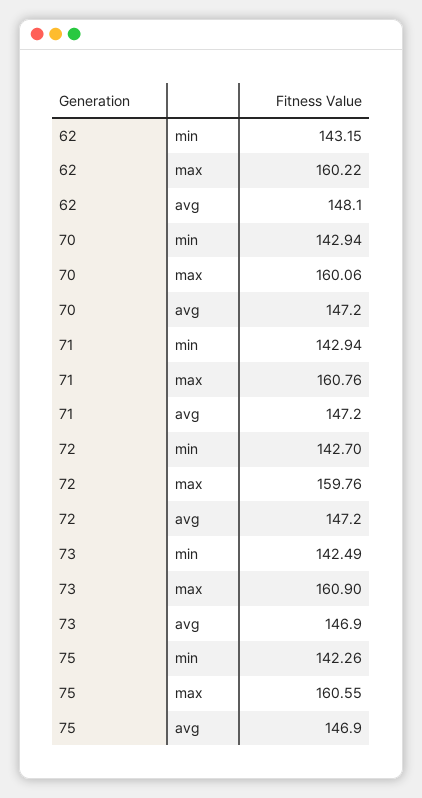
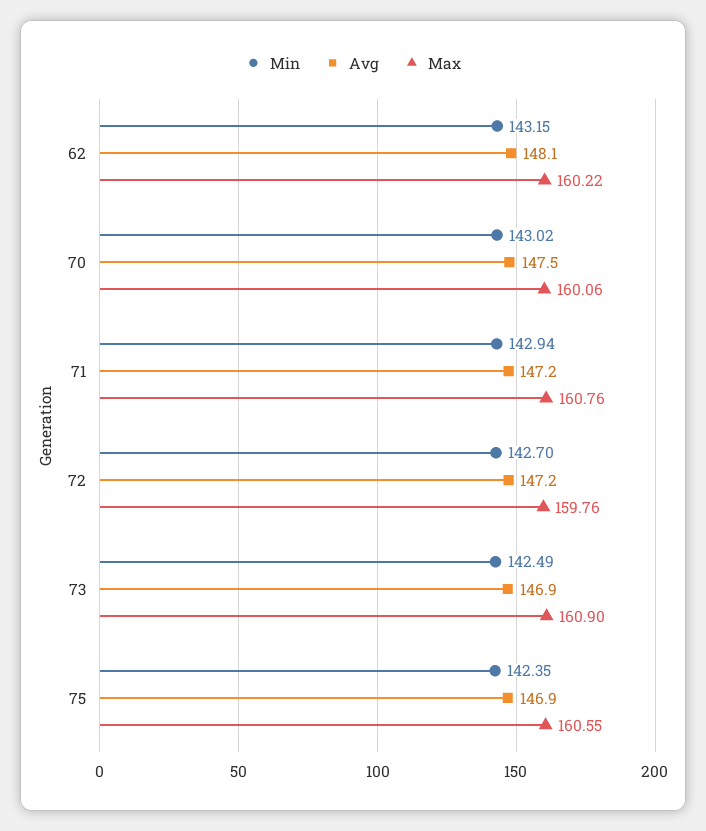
  {
    "min": {
      "62": 143.15,
-     "70": 142.94,
+     "70": 143.02,
      "71": 142.94,
      "72": 142.7,
      "73": 142.49,
-     "75": 142.26
+     "75": 142.35
    },
    "max": {
      "62": 160.22,
      "70": 160.06,
      "71": 160.76,
      "72": 159.76,
      "73": 160.9,
      "75": 160.55
    },
    "avg": {
      "62": 148.1,
-     "70": 147.2,
+     "70": 147.5,
      "71": 147.2,
      "72": 147.2,
      "73": 146.9,
      "75": 146.9
    }
  }

